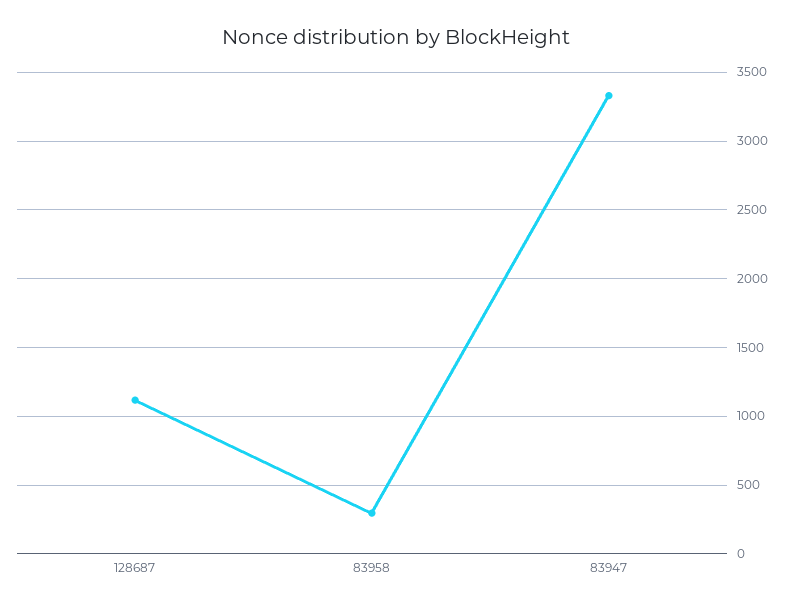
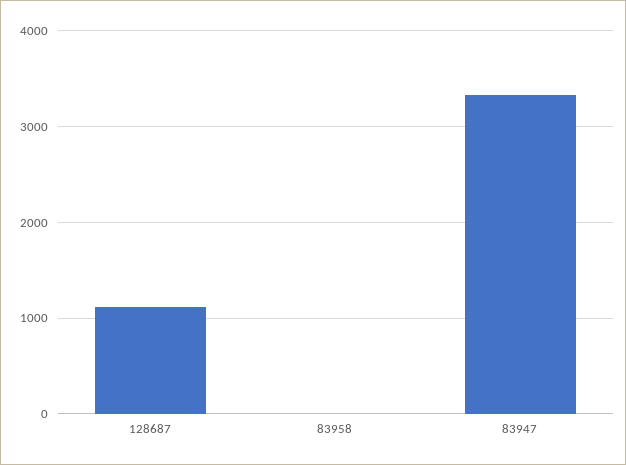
  {
    "128687": 1100,
-   "83958": 300,
+   "83958": 0,
    "83947": 3350
  }

